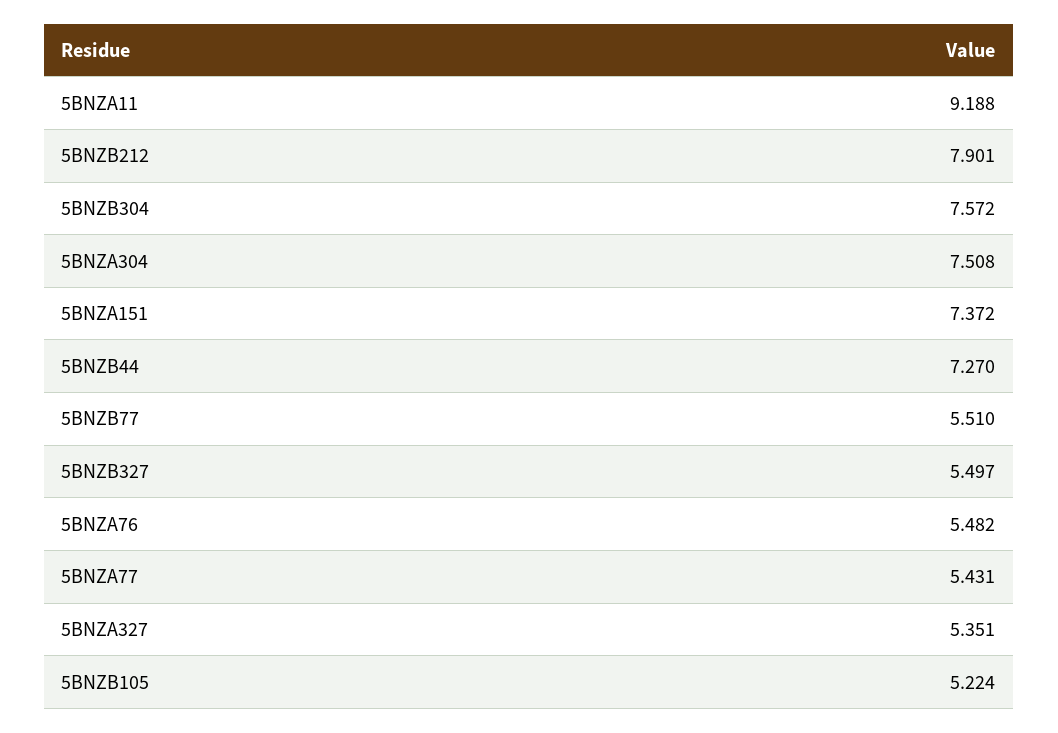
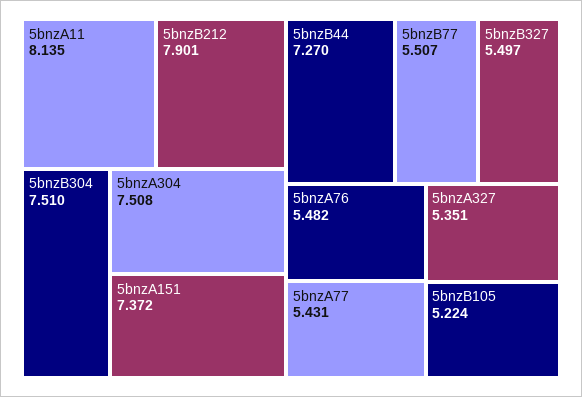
  {
-   "5BNZA11": 9.188,
+   "5BNZA11": 8.135,
    "5BNZB212": 7.901,
-   "5BNZB304": 7.572,
+   "5BNZB304": 7.51,
    "5BNZA304": 7.508,
    "5BNZA151": 7.372,
    "5BNZB44": 7.27,
-   "5BNZB77": 5.51,
+   "5BNZB77": 5.507,
    "5BNZB327": 5.497,
    "5BNZA76": 5.482,
    "5BNZA77": 5.431,
    "5BNZA327": 5.351,
    "5BNZB105": 5.224
  }

